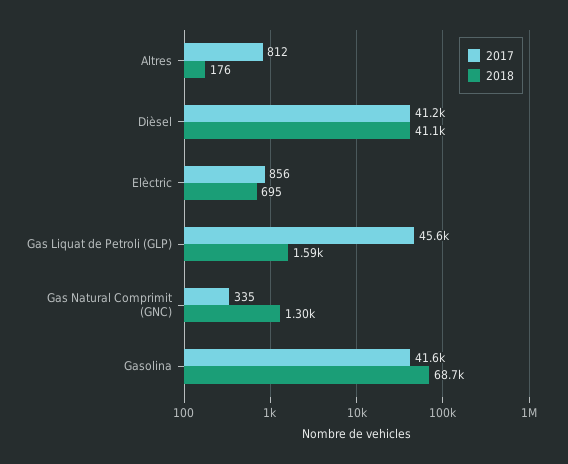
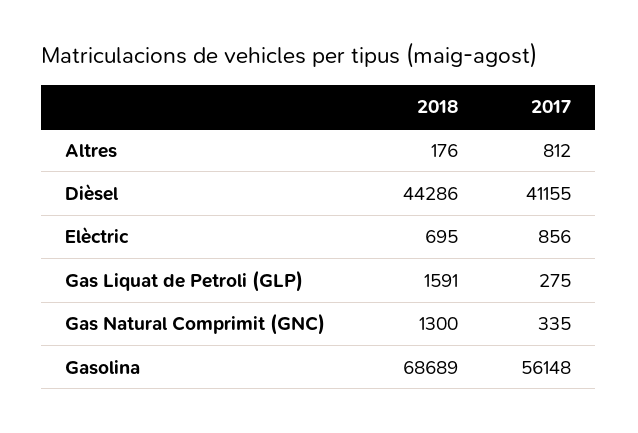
  {
    "2017": {
      "Altres": 812,
      "Dièsel": 41155,
      "Elèctric": 856,
-     "Gas Liquat de Petroli (GLP)": 45600,
+     "Gas Liquat de Petroli (GLP)": 275,
      "Gas Natural Comprimit (GNC)": 335,
-     "Gasolina": 41600
+     "Gasolina": 56148
    },
    "2018": {
      "Altres": 176,
-     "Dièsel": 41100,
+     "Dièsel": 44286,
      "Elèctric": 695,
      "Gas Liquat de Petroli (GLP)": 1591,
      "Gas Natural Comprimit (GNC)": 1300,
      "Gasolina": 68689
    }
  }

